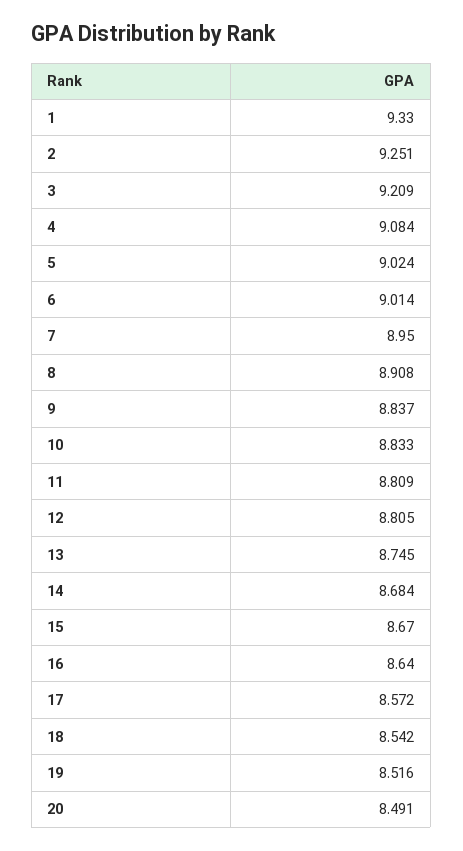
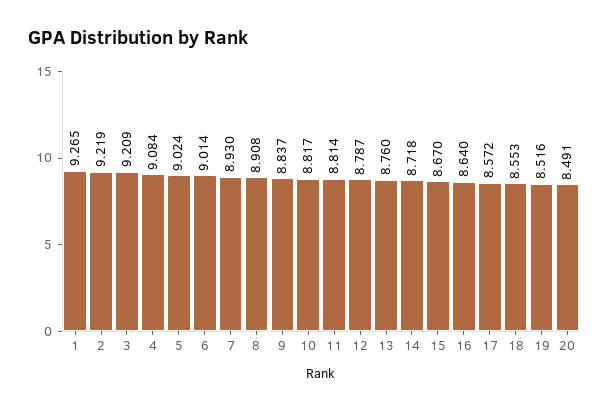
  {
-   "1": 9.33,
+   "1": 9.265,
-   "2": 9.251,
+   "2": 9.219,
    "3": 9.209,
    "4": 9.084,
    "5": 9.024,
    "6": 9.014,
-   "7": 8.95,
+   "7": 8.93,
    "8": 8.908,
    "9": 8.837,
-   "10": 8.833,
+   "10": 8.817,
-   "11": 8.809,
+   "11": 8.814,
-   "12": 8.805,
+   "12": 8.787,
-   "13": 8.745,
+   "13": 8.76,
-   "14": 8.684,
+   "14": 8.718,
    "15": 8.67,
    "16": 8.64,
    "17": 8.572,
-   "18": 8.542,
+   "18": 8.553,
    "19": 8.516,
    "20": 8.491
  }

